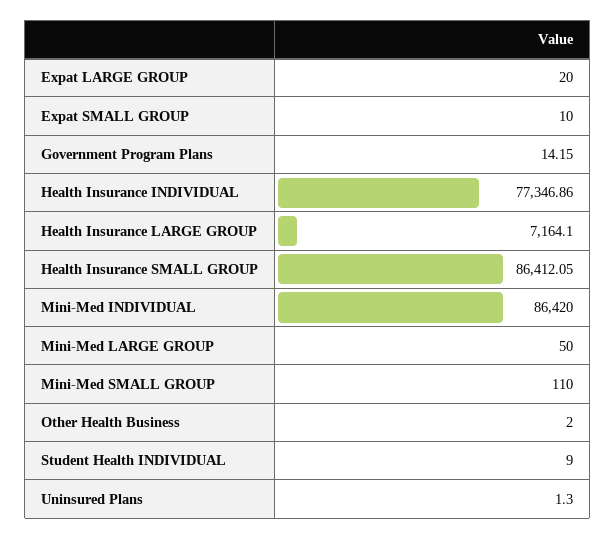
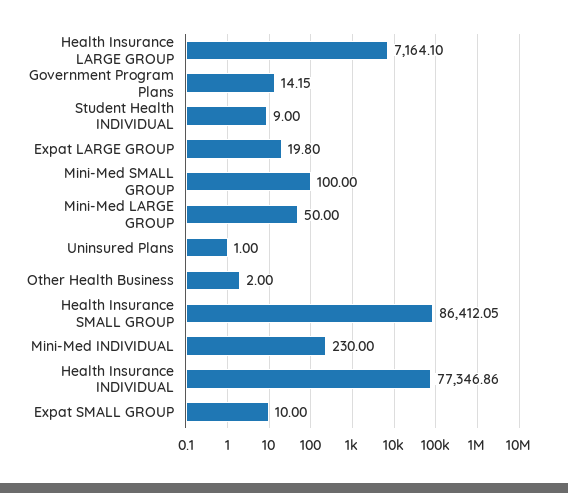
  {
-   "Expat LARGE GROUP": 20,
+   "Expat LARGE GROUP": 19.8,
    "Expat SMALL GROUP": 10,
    "Government Program Plans": 14.15,
    "Health Insurance INDIVIDUAL": 77346.86,
    "Health Insurance LARGE GROUP": 7164.1,
    "Health Insurance SMALL GROUP": 86412.05,
-   "Mini-Med INDIVIDUAL": 86420,
+   "Mini-Med INDIVIDUAL": 230,
    "Mini-Med LARGE GROUP": 50,
-   "Mini-Med SMALL GROUP": 110,
+   "Mini-Med SMALL GROUP": 100,
    "Other Health Business": 2,
    "Student Health INDIVIDUAL": 9,
-   "Uninsured Plans": 1.3
+   "Uninsured Plans": 1
  }

